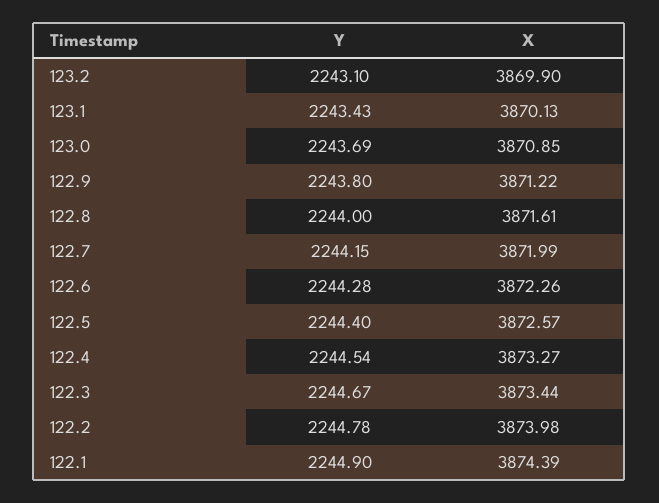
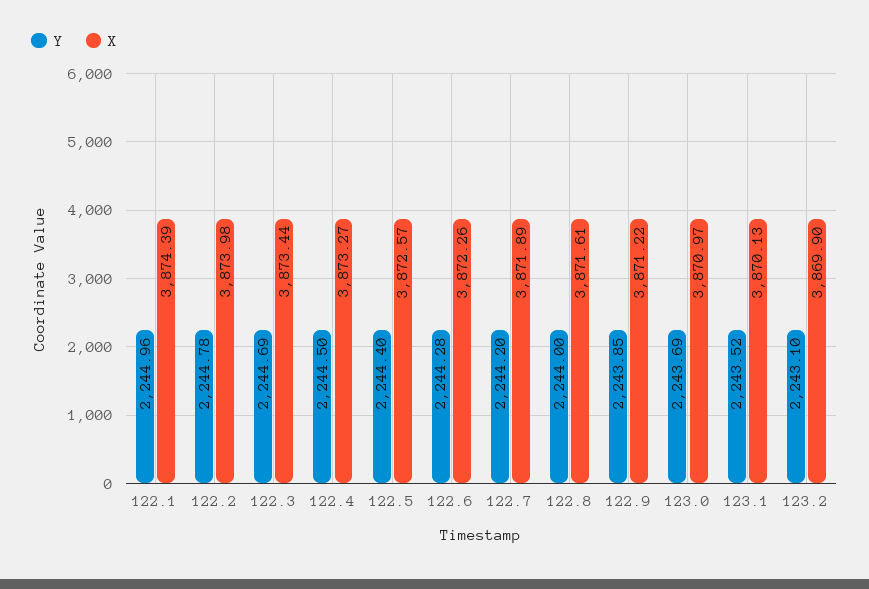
  {
    "Y": {
      "123.2": 2243.1,
-     "123.1": 2243.43,
+     "123.1": 2243.52,
      "123.0": 2243.69,
-     "122.9": 2243.8,
+     "122.9": 2243.85,
      "122.8": 2244,
-     "122.7": 2244.15,
+     "122.7": 2244.2,
      "122.6": 2244.28,
      "122.5": 2244.4,
-     "122.4": 2244.54,
+     "122.4": 2244.5,
-     "122.3": 2244.67,
+     "122.3": 2244.69,
      "122.2": 2244.78,
-     "122.1": 2244.9
+     "122.1": 2244.96
    },
    "X": {
      "123.2": 3869.9,
      "123.1": 3870.13,
-     "123.0": 3870.85,
+     "123.0": 3870.97,
      "122.9": 3871.22,
      "122.8": 3871.61,
-     "122.7": 3871.99,
+     "122.7": 3871.89,
      "122.6": 3872.26,
      "122.5": 3872.57,
      "122.4": 3873.27,
      "122.3": 3873.44,
      "122.2": 3873.98,
      "122.1": 3874.39
    }
  }

